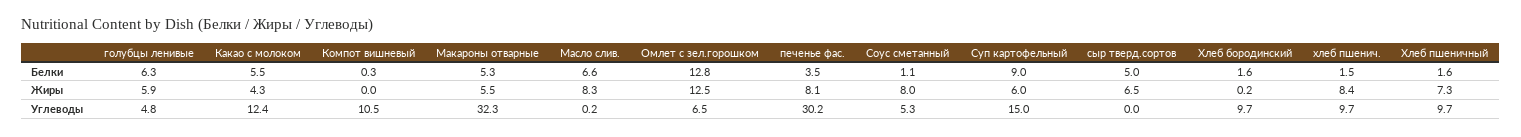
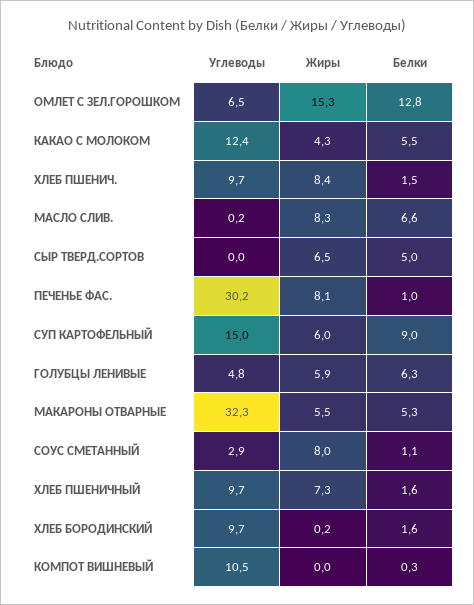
  {
    "голубцы ленивые": {
      "Белки": 6.3,
      "Жиры": 5.9,
      "Углеводы": 4.8
    },
    "Какао с молоком": {
      "Белки": 5.5,
      "Жиры": 4.3,
      "Углеводы": 12.4
    },
    "Компот вишневый": {
      "Белки": 0.3,
      "Жиры": 0,
      "Углеводы": 10.5
    },
    "Макароны отварные": {
      "Белки": 5.3,
      "Жиры": 5.5,
      "Углеводы": 32.3
    },
    "Масло слив.": {
      "Белки": 6.6,
      "Жиры": 8.3,
      "Углеводы": 0.2
    },
    "Омлет с зел.горошком": {
      "Белки": 12.8,
-     "Жиры": 12.5,
+     "Жиры": 15.3,
      "Углеводы": 6.5
    },
    "печенье фас.": {
-     "Белки": 3.5,
+     "Белки": 1,
      "Жиры": 8.1,
      "Углеводы": 30.2
    },
    "Соус сметанный": {
      "Белки": 1.1,
      "Жиры": 8,
-     "Углеводы": 5.3
+     "Углеводы": 2.9
    },
    "Суп картофельный": {
      "Белки": 9,
      "Жиры": 6,
      "Углеводы": 15
    },
    "сыр тверд.сортов": {
      "Белки": 5,
      "Жиры": 6.5,
      "Углеводы": 0
    },
    "Хлеб бородинский": {
      "Белки": 1.6,
      "Жиры": 0.2,
      "Углеводы": 9.7
    },
    "хлеб пшенич.": {
      "Белки": 1.5,
      "Жиры": 8.4,
      "Углеводы": 9.7
    },
    "Хлеб пшеничный": {
      "Белки": 1.6,
      "Жиры": 7.3,
      "Углеводы": 9.7
    }
  }

